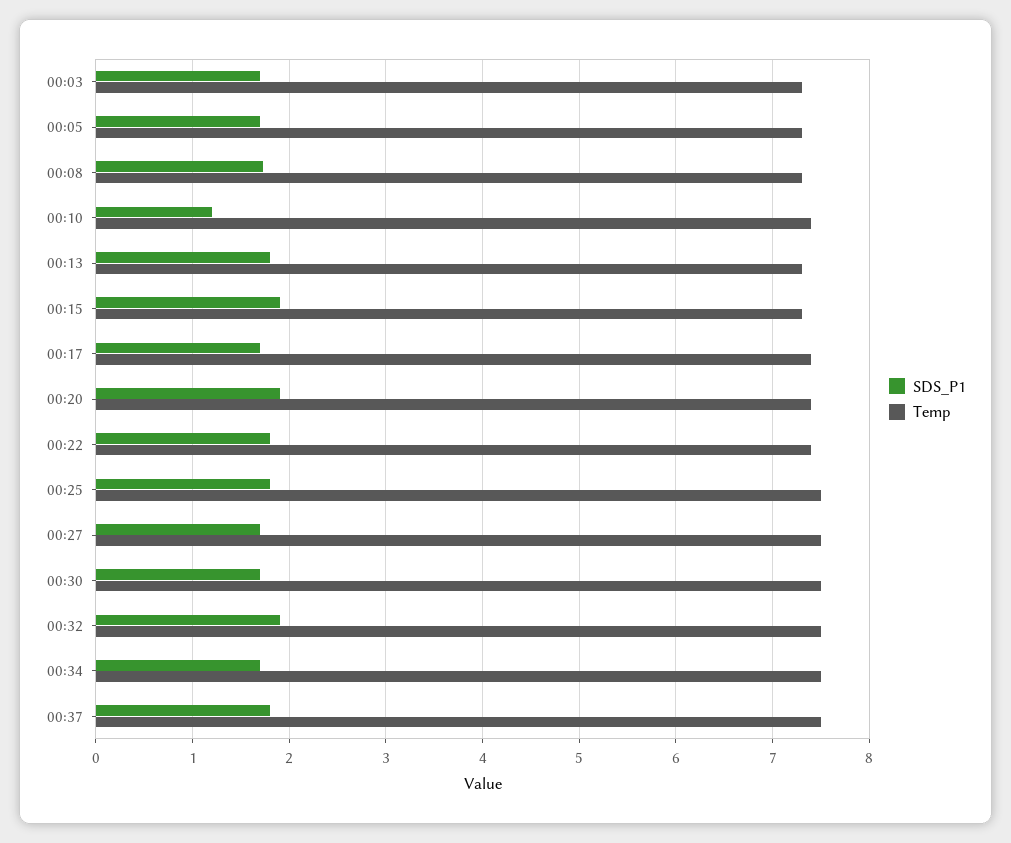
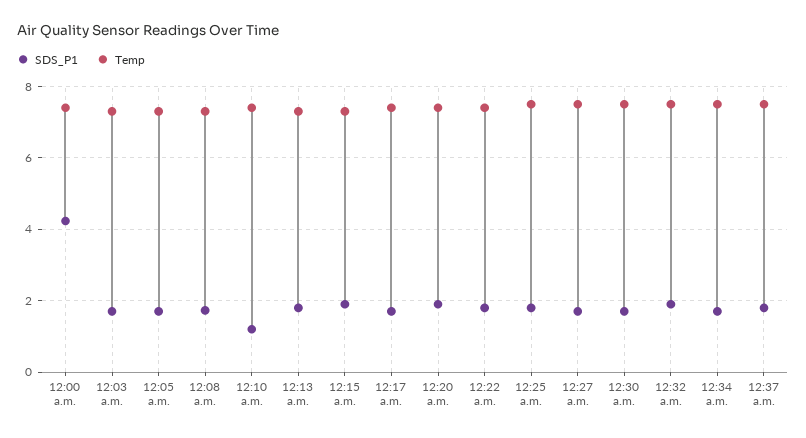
  {
    "SDS_P1": {
      "00:03": 1.7,
      "00:05": 1.7,
      "00:08": 1.7,
      "00:10": 1.2,
      "00:13": 1.8,
      "00:15": 1.9,
      "00:17": 1.7,
      "00:20": 1.9,
      "00:22": 1.8,
      "00:25": 1.8,
      "00:27": 1.7,
      "00:30": 1.7,
      "00:32": 1.9,
      "00:34": 1.7,
-     "00:37": 1.8
+     "00:37": 1.8,
+     "12:00 a.m.": 4.2
    },
    "Temp": {
      "00:03": 7.3,
      "00:05": 7.3,
      "00:08": 7.3,
      "00:10": 7.4,
      "00:13": 7.3,
      "00:15": 7.3,
      "00:17": 7.4,
      "00:20": 7.4,
      "00:22": 7.4,
      "00:25": 7.5,
      "00:27": 7.5,
      "00:30": 7.5,
      "00:32": 7.5,
      "00:34": 7.5,
-     "00:37": 7.5
+     "00:37": 7.5,
+     "12:00 a.m.": 7.4
    }
  }

